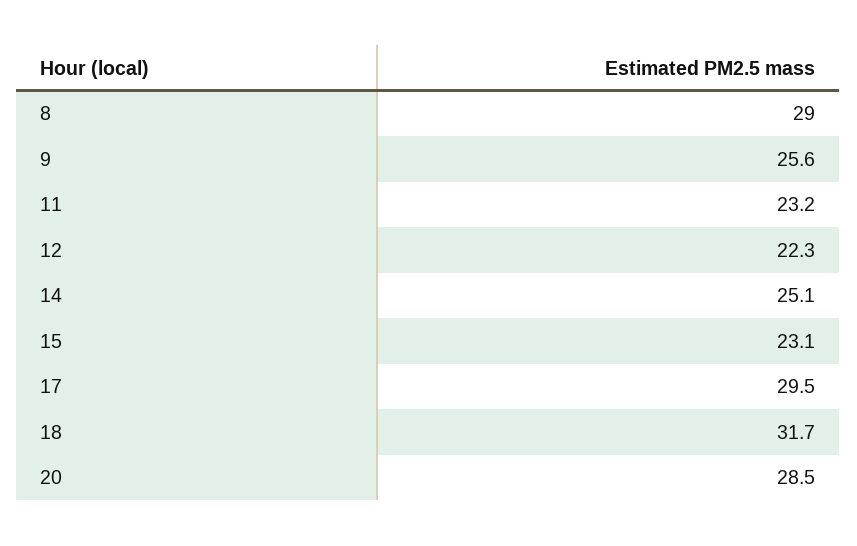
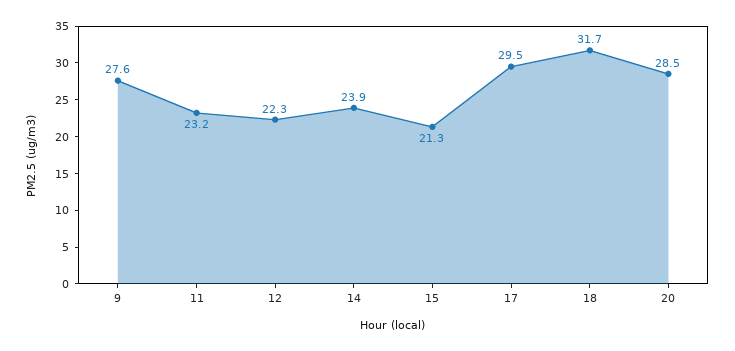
  {
-   "8": 29,
-   "9": 25.6,
+   "9": 27.6,
    "11": 23.2,
    "12": 22.3,
-   "14": 25.1,
+   "14": 23.9,
-   "15": 23.1,
+   "15": 21.3,
    "17": 29.5,
    "18": 31.7,
    "20": 28.5
  }

